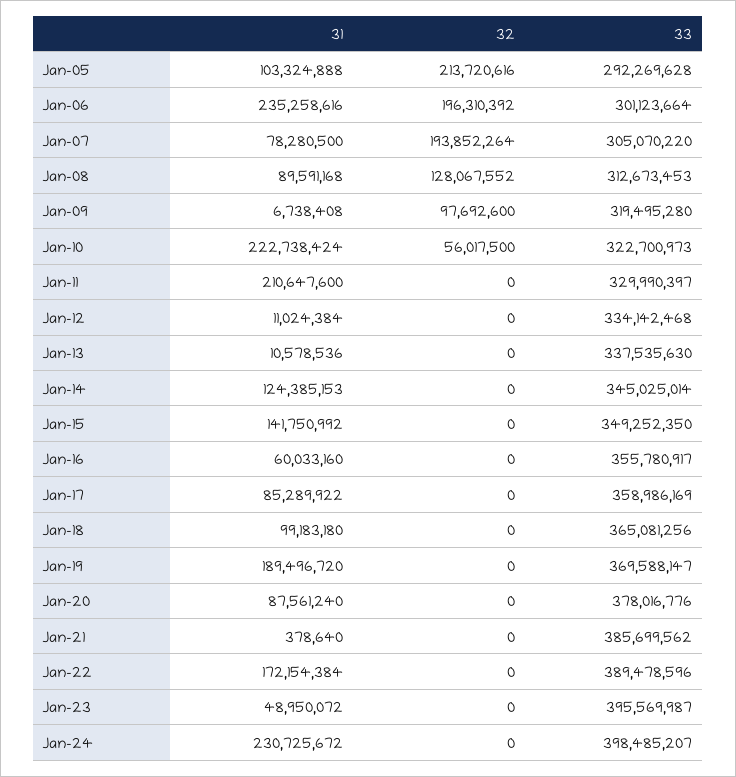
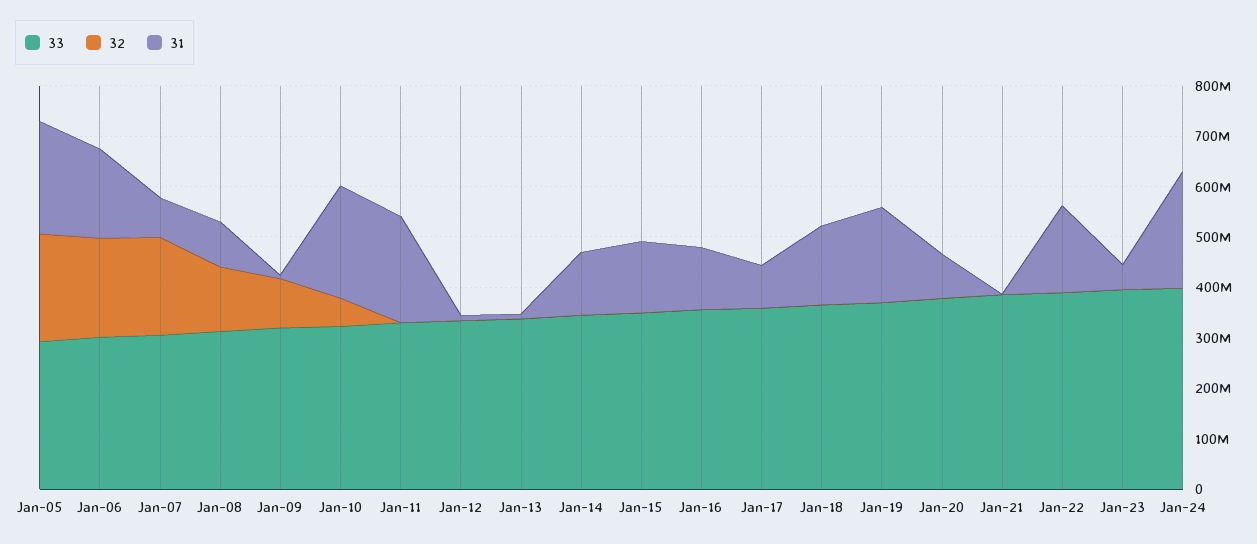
  {
    "31": {
-     "Jan-05": 103324888,
+     "Jan-05": 220000000,
-     "Jan-06": 235258616,
+     "Jan-06": 180000000,
      "Jan-07": 78280500,
      "Jan-08": 89591168,
      "Jan-09": 6738408,
      "Jan-10": 222738424,
      "Jan-11": 210647600,
      "Jan-12": 11024384,
      "Jan-13": 10578536,
      "Jan-14": 124385153,
      "Jan-15": 141750992,
-     "Jan-16": 60033160,
+     "Jan-16": 120000000,
      "Jan-17": 85289922,
-     "Jan-18": 99183180,
+     "Jan-18": 160000000,
      "Jan-19": 189496720,
      "Jan-20": 87561240,
      "Jan-21": 378640,
      "Jan-22": 172154384,
      "Jan-23": 48950072,
      "Jan-24": 230725672
    },
    "32": {
      "Jan-05": 213720616,
      "Jan-06": 196310392,
      "Jan-07": 193852264,
      "Jan-08": 128067552,
      "Jan-09": 97692600,
      "Jan-10": 56017500,
      "Jan-11": 0,
      "Jan-12": 0,
      "Jan-13": 0,
      "Jan-14": 0,
      "Jan-15": 0,
      "Jan-16": 0,
      "Jan-17": 0,
      "Jan-18": 0,
      "Jan-19": 0,
      "Jan-20": 0,
      "Jan-21": 0,
      "Jan-22": 0,
      "Jan-23": 0,
      "Jan-24": 0
    },
    "33": {
      "Jan-05": 292269628,
      "Jan-06": 301123664,
      "Jan-07": 305070220,
      "Jan-08": 312673453,
      "Jan-09": 319495280,
      "Jan-10": 322700973,
      "Jan-11": 329990397,
      "Jan-12": 334142468,
      "Jan-13": 337535630,
      "Jan-14": 345025014,
      "Jan-15": 349252350,
      "Jan-16": 355780917,
      "Jan-17": 358986169,
      "Jan-18": 365081256,
      "Jan-19": 369588147,
      "Jan-20": 378016776,
      "Jan-21": 385699562,
      "Jan-22": 389478596,
      "Jan-23": 395569987,
      "Jan-24": 398485207
    }
  }

